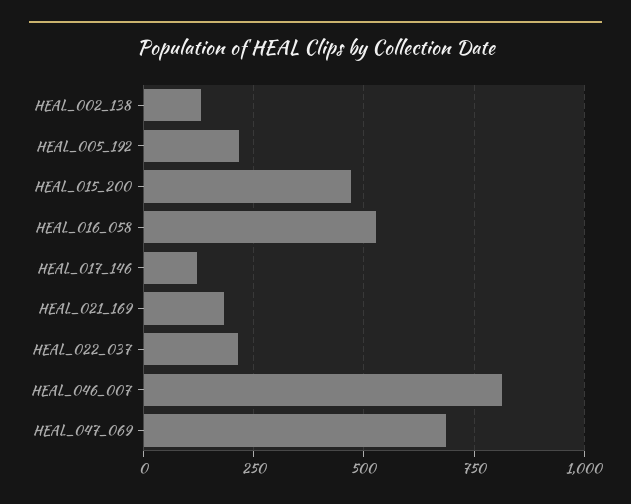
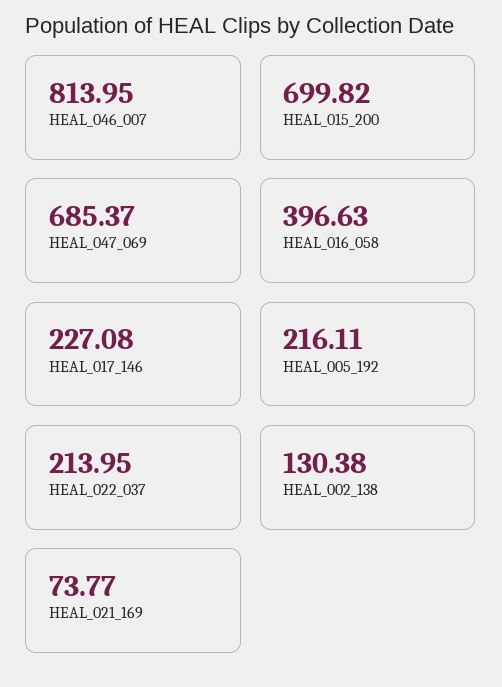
  {
    "HEAL_002_138": 130.38,
    "HEAL_005_192": 216.11,
-   "HEAL_015_200": 475,
+   "HEAL_015_200": 699.82,
-   "HEAL_016_058": 525,
+   "HEAL_016_058": 396.63,
-   "HEAL_017_146": 125,
+   "HEAL_017_146": 227.08,
-   "HEAL_021_169": 175,
+   "HEAL_021_169": 73.77,
    "HEAL_022_037": 213.95,
    "HEAL_046_007": 813.95,
    "HEAL_047_069": 685.37
  }

